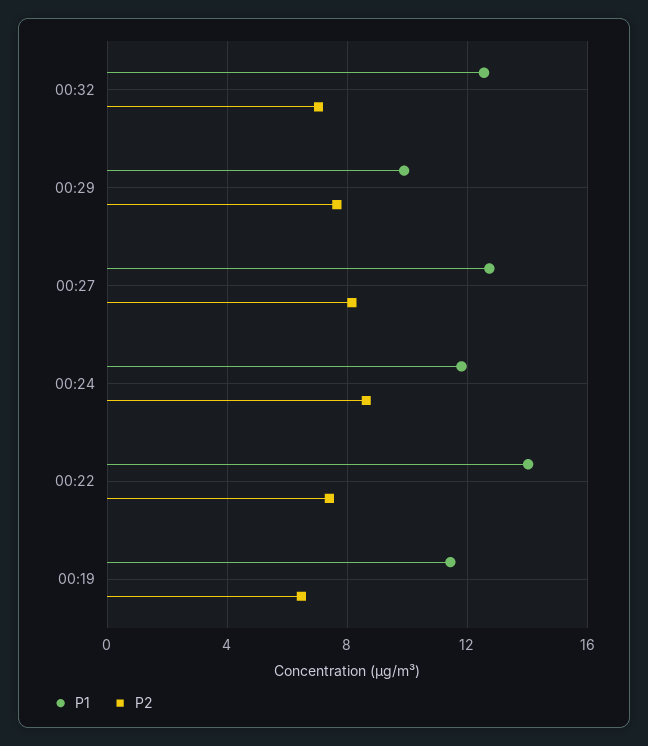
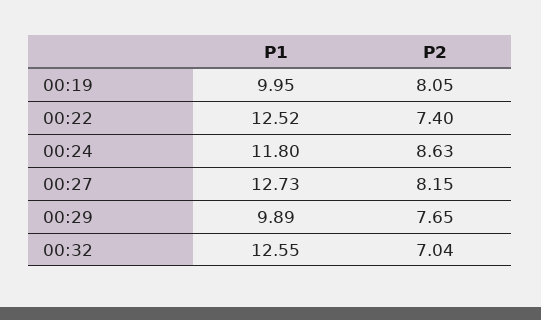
  {
    "P1": {
      "00:32": 12.55,
      "00:29": 9.89,
      "00:27": 12.73,
      "00:24": 11.8,
-     "00:22": 14,
+     "00:22": 12.52,
-     "00:19": 11.5
+     "00:19": 9.95
    },
    "P2": {
      "00:32": 7.04,
      "00:29": 7.65,
      "00:27": 8.15,
      "00:24": 8.63,
      "00:22": 7.4,
-     "00:19": 6.5
+     "00:19": 8.05
    }
  }

